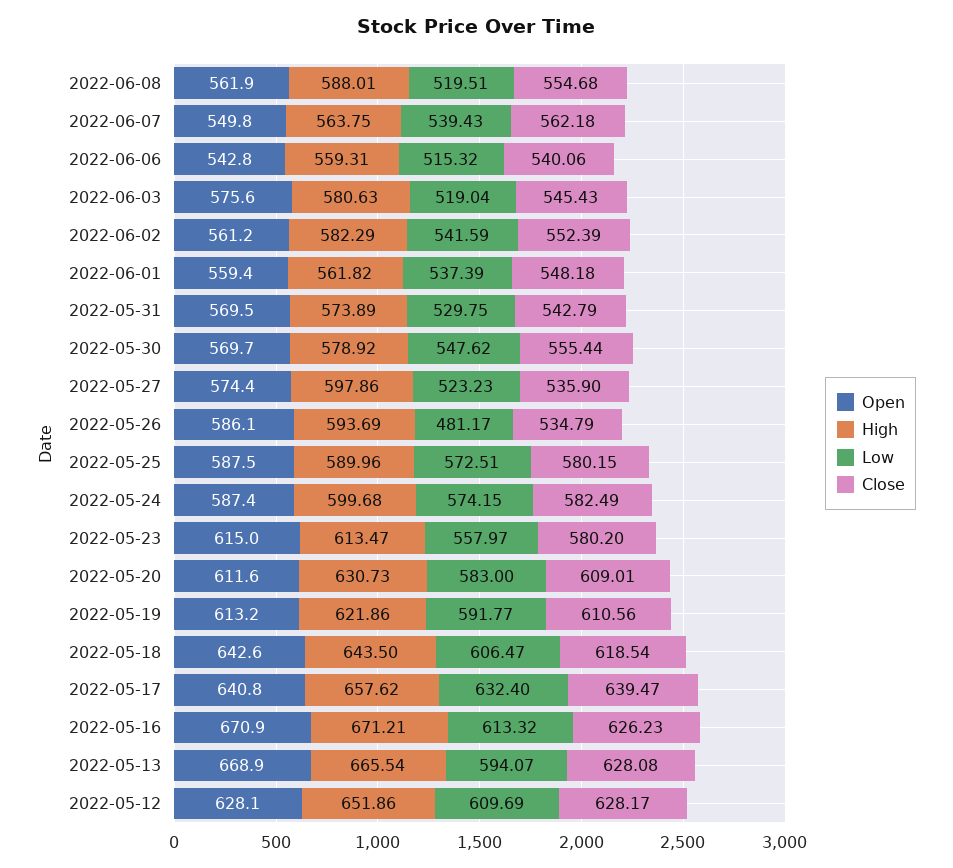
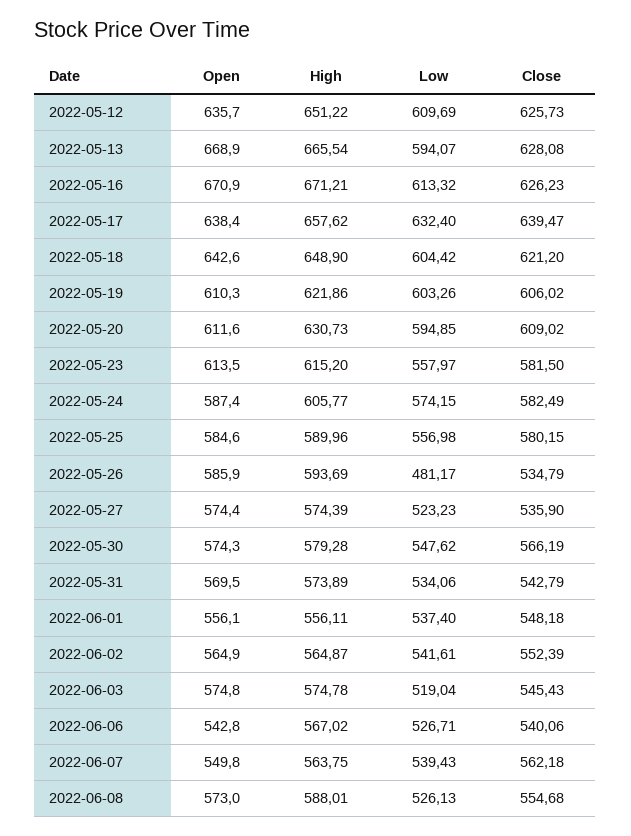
  {
    "Open": {
-     "2022-06-08": 561.9,
+     "2022-06-08": 573,
      "2022-06-07": 549.8,
      "2022-06-06": 542.8,
-     "2022-06-03": 575.6,
+     "2022-06-03": 574.8,
-     "2022-06-02": 561.2,
+     "2022-06-02": 564.9,
-     "2022-06-01": 559.4,
+     "2022-06-01": 556.1,
      "2022-05-31": 569.5,
-     "2022-05-30": 569.7,
+     "2022-05-30": 574.3,
      "2022-05-27": 574.4,
-     "2022-05-26": 586.1,
+     "2022-05-26": 585.9,
-     "2022-05-25": 587.5,
+     "2022-05-25": 584.6,
      "2022-05-24": 587.4,
-     "2022-05-23": 615,
+     "2022-05-23": 613.5,
      "2022-05-20": 611.6,
-     "2022-05-19": 613.2,
+     "2022-05-19": 610.3,
      "2022-05-18": 642.6,
-     "2022-05-17": 640.8,
+     "2022-05-17": 638.4,
      "2022-05-16": 670.9,
      "2022-05-13": 668.9,
-     "2022-05-12": 628.1
+     "2022-05-12": 635.7
    },
    "High": {
      "2022-06-08": 588.01,
      "2022-06-07": 563.75,
-     "2022-06-06": 559.31,
+     "2022-06-06": 567.02,
-     "2022-06-03": 580.63,
+     "2022-06-03": 574.78,
-     "2022-06-02": 582.29,
+     "2022-06-02": 564.87,
-     "2022-06-01": 561.82,
+     "2022-06-01": 556.11,
      "2022-05-31": 573.89,
-     "2022-05-30": 578.92,
+     "2022-05-30": 579.28,
-     "2022-05-27": 597.86,
+     "2022-05-27": 574.39,
      "2022-05-26": 593.69,
      "2022-05-25": 589.96,
-     "2022-05-24": 599.68,
+     "2022-05-24": 605.77,
-     "2022-05-23": 613.47,
+     "2022-05-23": 615.2,
      "2022-05-20": 630.73,
      "2022-05-19": 621.86,
-     "2022-05-18": 643.5,
+     "2022-05-18": 648.9,
      "2022-05-17": 657.62,
      "2022-05-16": 671.21,
      "2022-05-13": 665.54,
-     "2022-05-12": 651.86
+     "2022-05-12": 651.22
    },
    "Low": {
-     "2022-06-08": 519.51,
+     "2022-06-08": 526.13,
      "2022-06-07": 539.43,
-     "2022-06-06": 515.32,
+     "2022-06-06": 526.71,
      "2022-06-03": 519.04,
-     "2022-06-02": 541.59,
+     "2022-06-02": 541.61,
-     "2022-06-01": 537.39,
+     "2022-06-01": 537.4,
-     "2022-05-31": 529.75,
+     "2022-05-31": 534.06,
      "2022-05-30": 547.62,
      "2022-05-27": 523.23,
      "2022-05-26": 481.17,
-     "2022-05-25": 572.51,
+     "2022-05-25": 556.98,
      "2022-05-24": 574.15,
      "2022-05-23": 557.97,
-     "2022-05-20": 583,
+     "2022-05-20": 594.85,
-     "2022-05-19": 591.77,
+     "2022-05-19": 603.26,
-     "2022-05-18": 606.47,
+     "2022-05-18": 604.42,
      "2022-05-17": 632.4,
      "2022-05-16": 613.32,
      "2022-05-13": 594.07,
      "2022-05-12": 609.69
    },
    "Close": {
      "2022-06-08": 554.68,
      "2022-06-07": 562.18,
      "2022-06-06": 540.06,
      "2022-06-03": 545.43,
      "2022-06-02": 552.39,
      "2022-06-01": 548.18,
      "2022-05-31": 542.79,
-     "2022-05-30": 555.44,
+     "2022-05-30": 566.19,
      "2022-05-27": 535.9,
      "2022-05-26": 534.79,
      "2022-05-25": 580.15,
      "2022-05-24": 582.49,
-     "2022-05-23": 580.2,
+     "2022-05-23": 581.5,
-     "2022-05-20": 609.01,
+     "2022-05-20": 609.02,
-     "2022-05-19": 610.56,
+     "2022-05-19": 606.02,
-     "2022-05-18": 618.54,
+     "2022-05-18": 621.2,
      "2022-05-17": 639.47,
      "2022-05-16": 626.23,
      "2022-05-13": 628.08,
-     "2022-05-12": 628.17
+     "2022-05-12": 625.73
    }
  }

